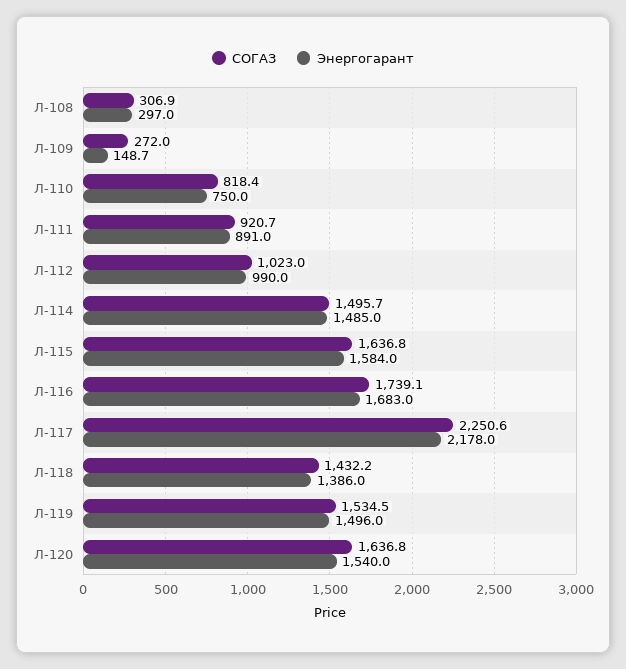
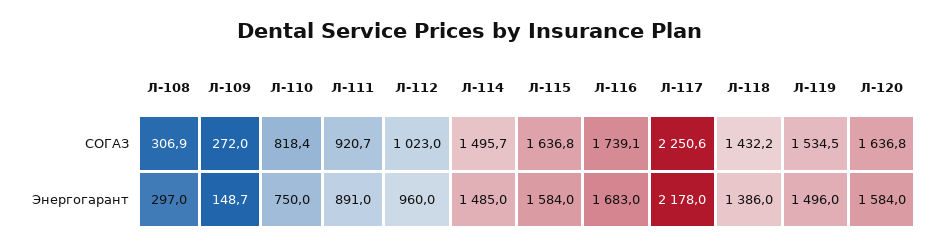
  {
    "СОГАЗ": {
      "Л-108": 306.9,
      "Л-109": 272,
      "Л-110": 818.4,
      "Л-111": 920.7,
      "Л-112": 1023,
      "Л-114": 1495.7,
      "Л-115": 1636.8,
      "Л-116": 1739.1,
      "Л-117": 2250.6,
      "Л-118": 1432.2,
      "Л-119": 1534.5,
      "Л-120": 1636.8
    },
    "Энергогарант": {
      "Л-108": 297,
      "Л-109": 148.7,
      "Л-110": 750,
      "Л-111": 891,
-     "Л-112": 990,
+     "Л-112": 960,
      "Л-114": 1485,
      "Л-115": 1584,
      "Л-116": 1683,
      "Л-117": 2178,
      "Л-118": 1386,
      "Л-119": 1496,
-     "Л-120": 1540
+     "Л-120": 1584
    }
  }

